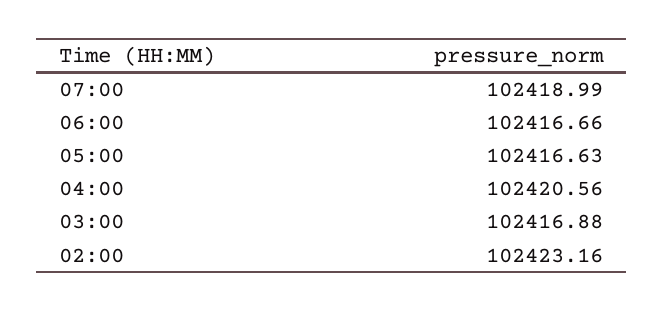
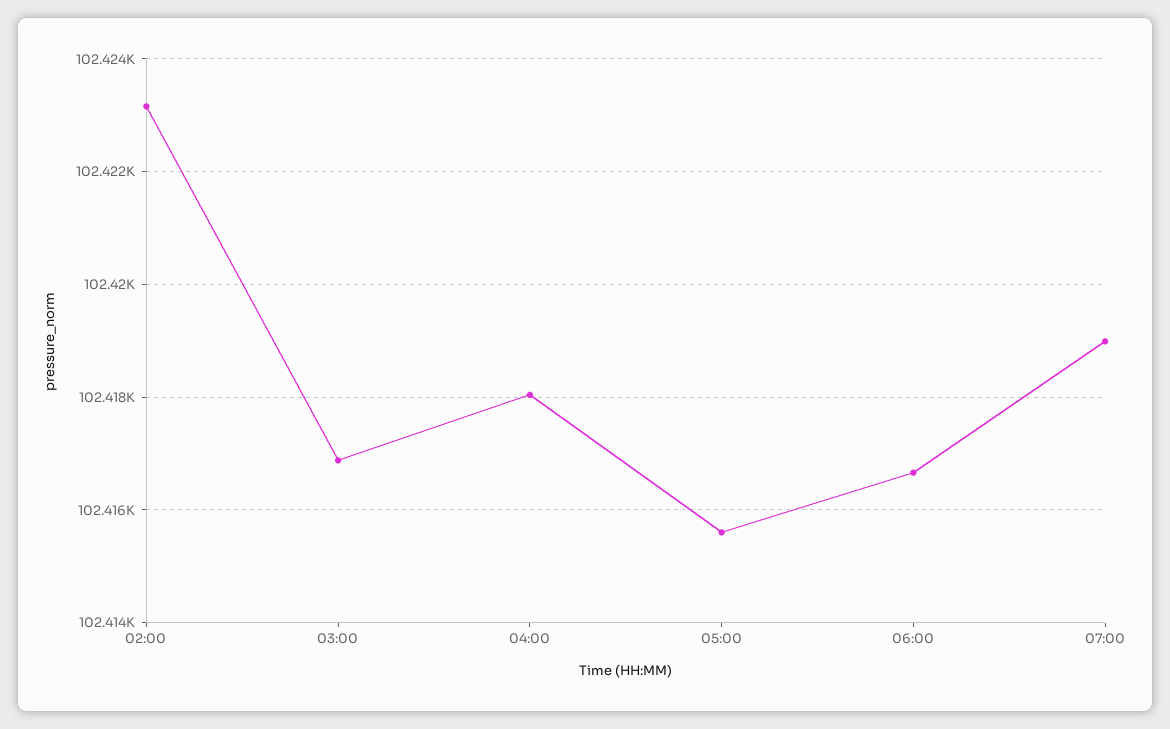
  {
    "07:00": 102418.99,
    "06:00": 102416.66,
-   "05:00": 102416.63,
+   "05:00": 102415.6,
-   "04:00": 102420.56,
+   "04:00": 102418,
    "03:00": 102416.88,
    "02:00": 102423.16
  }

